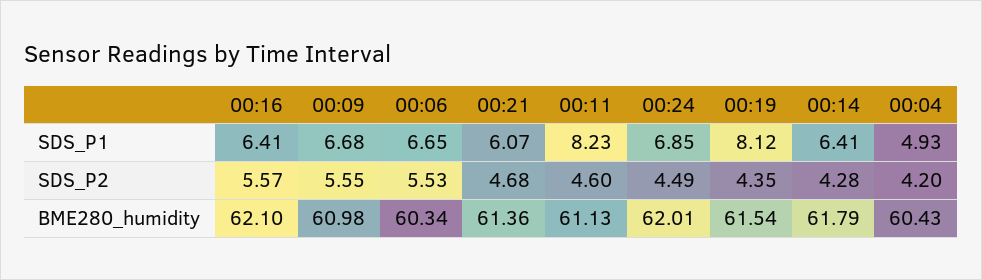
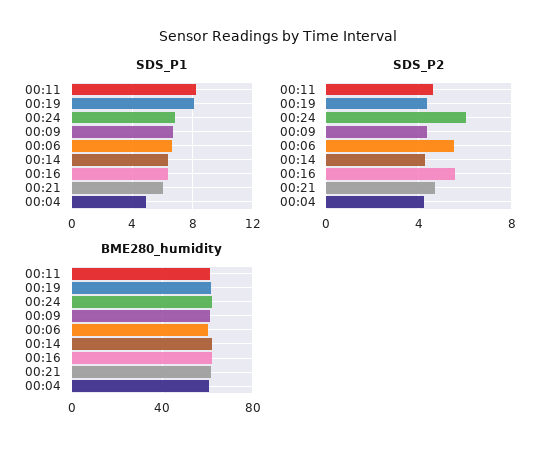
  {
    "SDS_P1": {
      "00:16": 6.41,
      "00:09": 6.68,
      "00:06": 6.65,
      "00:21": 6.07,
      "00:11": 8.23,
      "00:24": 6.85,
      "00:19": 8.12,
      "00:14": 6.41,
      "00:04": 4.93
    },
    "SDS_P2": {
      "00:16": 5.57,
-     "00:09": 5.55,
+     "00:09": 4.5,
      "00:06": 5.53,
      "00:21": 4.68,
      "00:11": 4.6,
-     "00:24": 4.49,
+     "00:24": 6,
      "00:19": 4.35,
      "00:14": 4.28,
      "00:04": 4.2
    },
    "BME280_humidity": {
      "00:16": 62.1,
      "00:09": 60.98,
      "00:06": 60.34,
      "00:21": 61.36,
      "00:11": 61.13,
      "00:24": 62.01,
      "00:19": 61.54,
      "00:14": 61.79,
      "00:04": 60.43
    }
  }

